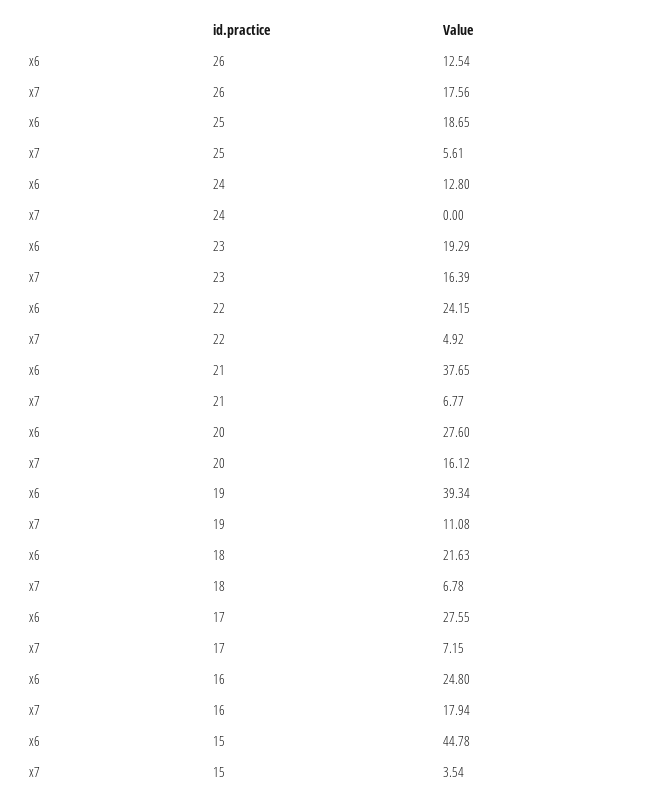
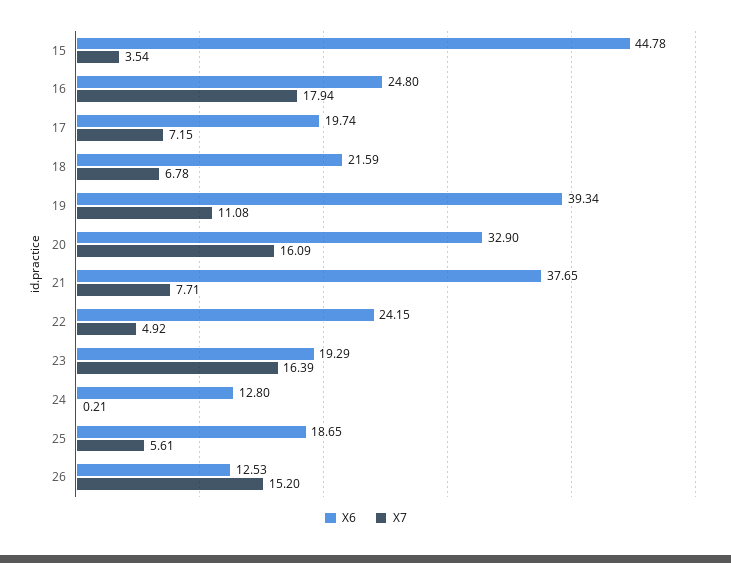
  {
    "x6": {
-     "26": 12.54,
+     "26": 12.53,
      "25": 18.65,
      "24": 12.8,
      "23": 19.29,
      "22": 24.15,
      "21": 37.65,
-     "20": 27.6,
+     "20": 32.9,
      "19": 39.34,
-     "18": 21.63,
+     "18": 21.59,
-     "17": 27.55,
+     "17": 19.74,
      "16": 24.8,
      "15": 44.78
    },
    "x7": {
-     "26": 17.56,
+     "26": 15.2,
      "25": 5.61,
-     "24": 0,
+     "24": 0.21,
      "23": 16.39,
      "22": 4.92,
-     "21": 6.77,
+     "21": 7.71,
-     "20": 16.12,
+     "20": 16.09,
      "19": 11.08,
      "18": 6.78,
      "17": 7.15,
      "16": 17.94,
      "15": 3.54
    }
  }

